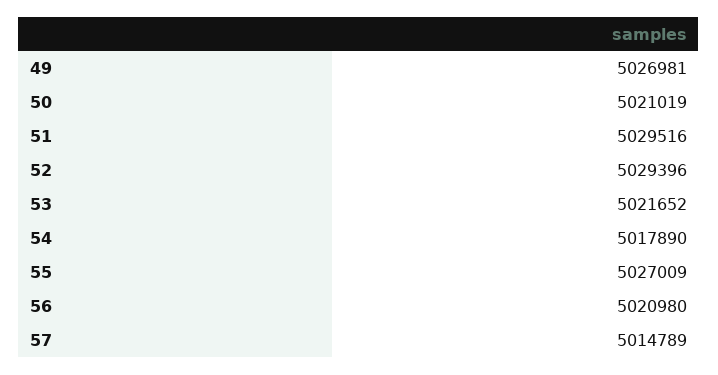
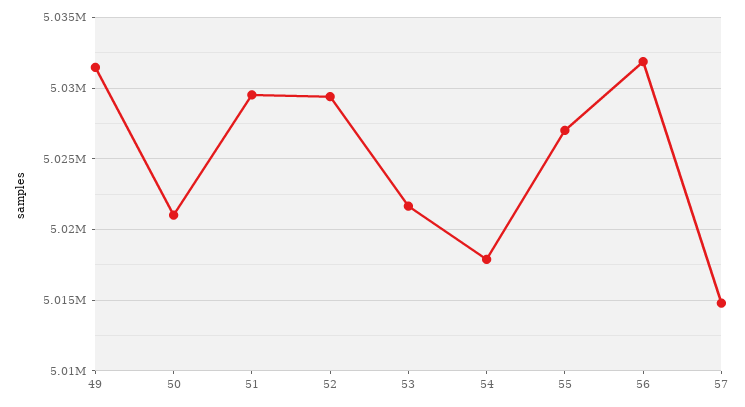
  {
-   "49": 5026981,
+   "49": 5031500,
    "50": 5021019,
    "51": 5029516,
    "52": 5029396,
    "53": 5021652,
    "54": 5017890,
    "55": 5027009,
-   "56": 5020980,
+   "56": 5032000,
    "57": 5014789
  }

